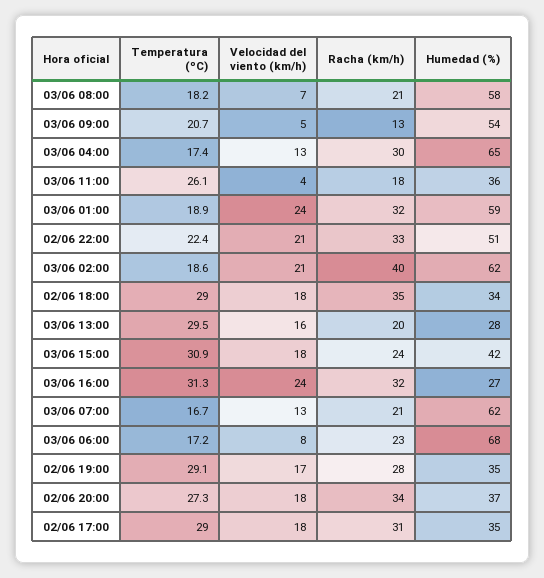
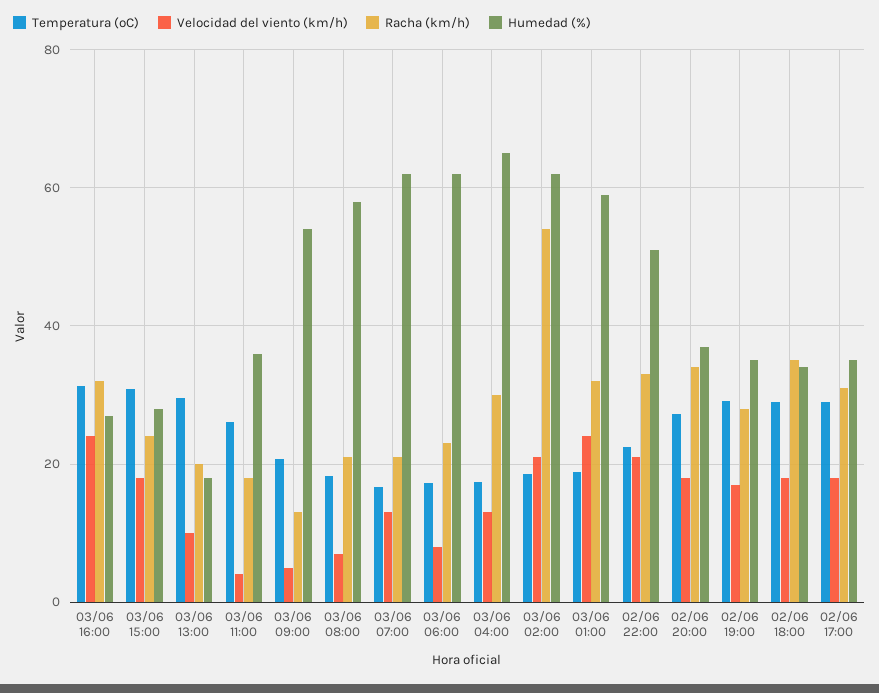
  {
    "Temperatura (ºC)": {
      "03/06 08:00": 18.2,
      "03/06 09:00": 20.7,
      "03/06 04:00": 17.4,
      "03/06 11:00": 26.1,
      "03/06 01:00": 18.9,
      "02/06 22:00": 22.4,
      "03/06 02:00": 18.6,
      "02/06 18:00": 29,
      "03/06 13:00": 29.5,
      "03/06 15:00": 30.9,
      "03/06 16:00": 31.3,
      "03/06 07:00": 16.7,
      "03/06 06:00": 17.2,
      "02/06 19:00": 29.1,
      "02/06 20:00": 27.3,
      "02/06 17:00": 29
    },
    "Velocidad del viento (km/h)": {
      "03/06 08:00": 7,
      "03/06 09:00": 5,
      "03/06 04:00": 13,
      "03/06 11:00": 4,
      "03/06 01:00": 24,
      "02/06 22:00": 21,
      "03/06 02:00": 21,
      "02/06 18:00": 18,
-     "03/06 13:00": 16,
+     "03/06 13:00": 10,
      "03/06 15:00": 18,
      "03/06 16:00": 24,
      "03/06 07:00": 13,
      "03/06 06:00": 8,
      "02/06 19:00": 17,
      "02/06 20:00": 18,
      "02/06 17:00": 18
    },
    "Racha (km/h)": {
      "03/06 08:00": 21,
      "03/06 09:00": 13,
      "03/06 04:00": 30,
      "03/06 11:00": 18,
      "03/06 01:00": 32,
      "02/06 22:00": 33,
-     "03/06 02:00": 40,
+     "03/06 02:00": 54,
      "02/06 18:00": 35,
      "03/06 13:00": 20,
      "03/06 15:00": 24,
      "03/06 16:00": 32,
      "03/06 07:00": 21,
      "03/06 06:00": 23,
      "02/06 19:00": 28,
      "02/06 20:00": 34,
      "02/06 17:00": 31
    },
    "Humedad (%)": {
      "03/06 08:00": 58,
      "03/06 09:00": 54,
      "03/06 04:00": 65,
      "03/06 11:00": 36,
      "03/06 01:00": 59,
      "02/06 22:00": 51,
      "03/06 02:00": 62,
      "02/06 18:00": 34,
-     "03/06 13:00": 28,
+     "03/06 13:00": 18,
-     "03/06 15:00": 42,
+     "03/06 15:00": 28,
      "03/06 16:00": 27,
      "03/06 07:00": 62,
-     "03/06 06:00": 68,
+     "03/06 06:00": 62,
      "02/06 19:00": 35,
      "02/06 20:00": 37,
      "02/06 17:00": 35
    }
  }

